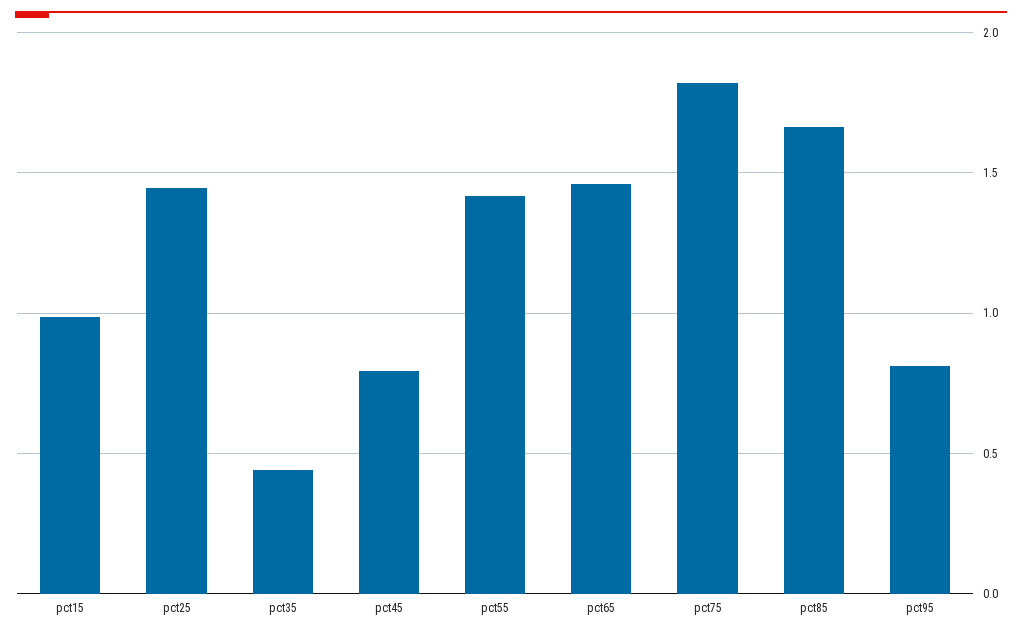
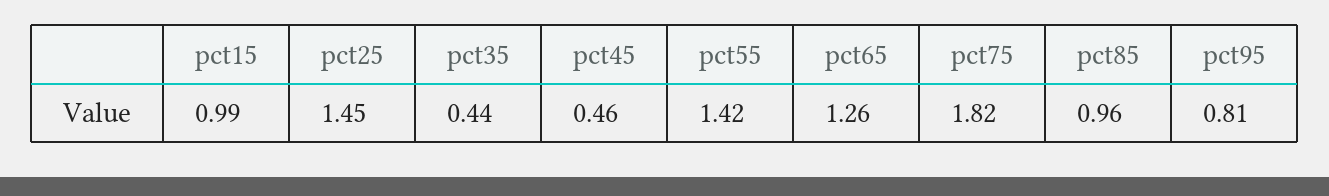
  {
    "pct15": 0.99,
    "pct25": 1.45,
    "pct35": 0.44,
-   "pct45": 0.8,
+   "pct45": 0.46,
    "pct55": 1.42,
-   "pct65": 1.45,
+   "pct65": 1.26,
    "pct75": 1.82,
-   "pct85": 1.65,
+   "pct85": 0.96,
    "pct95": 0.81
  }

